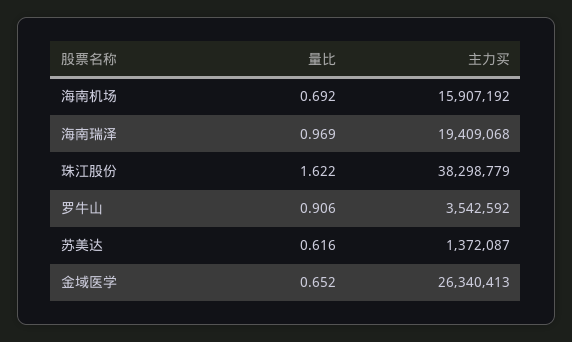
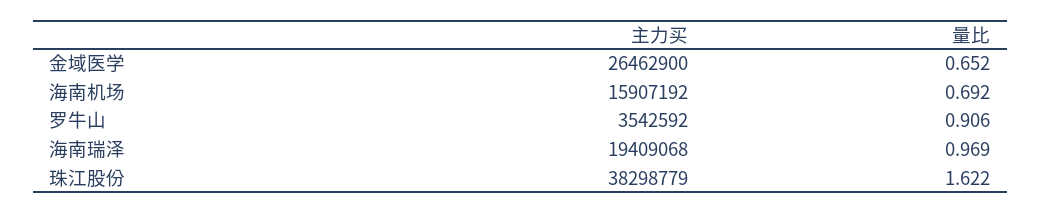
  {
    "量比": {
      "海南机场": 0.692,
      "海南瑞泽": 0.969,
      "珠江股份": 1.622,
      "罗牛山": 0.906,
-     "苏美达": 0.616,
      "金域医学": 0.652
    },
    "主力买": {
      "海南机场": 15907192,
      "海南瑞泽": 19409068,
      "珠江股份": 38298779,
      "罗牛山": 3542592,
-     "苏美达": 1372087,
-     "金域医学": 26340413
+     "金域医学": 26462900
    }
  }

